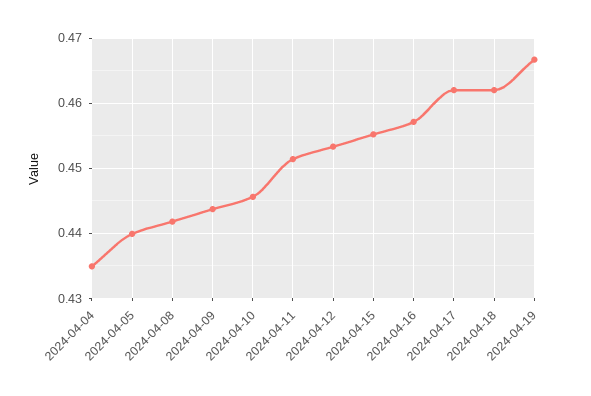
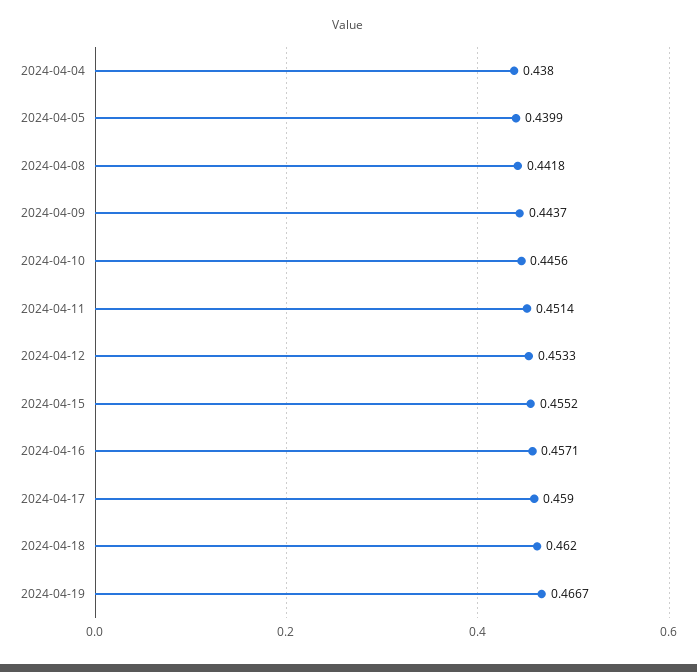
  {
-   "2024-04-04": 0.435,
+   "2024-04-04": 0.438,
    "2024-04-05": 0.4399,
    "2024-04-08": 0.4418,
    "2024-04-09": 0.4437,
    "2024-04-10": 0.4456,
    "2024-04-11": 0.4514,
    "2024-04-12": 0.4533,
    "2024-04-15": 0.4552,
    "2024-04-16": 0.4571,
-   "2024-04-17": 0.462,
+   "2024-04-17": 0.459,
    "2024-04-18": 0.462,
    "2024-04-19": 0.4667
  }

